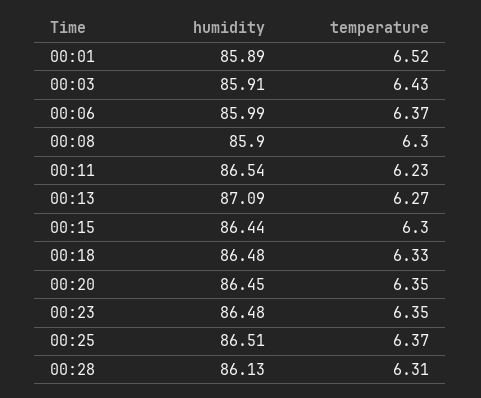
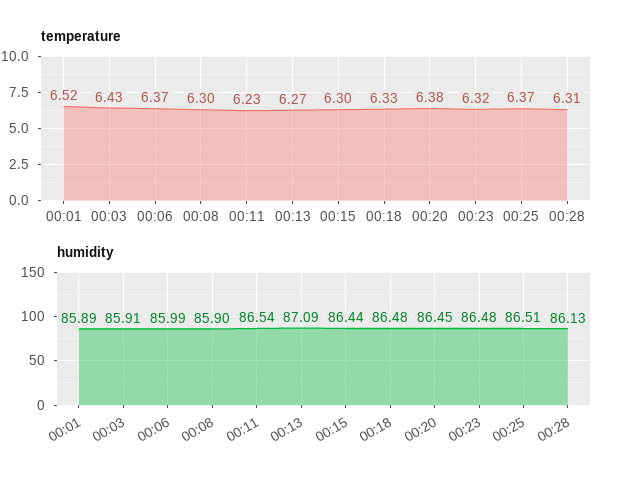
  {
    "humidity": {
      "00:01": 85.89,
      "00:03": 85.91,
      "00:06": 85.99,
      "00:08": 85.9,
      "00:11": 86.54,
      "00:13": 87.09,
      "00:15": 86.44,
      "00:18": 86.48,
      "00:20": 86.45,
      "00:23": 86.48,
      "00:25": 86.51,
      "00:28": 86.13
    },
    "temperature": {
      "00:01": 6.52,
      "00:03": 6.43,
      "00:06": 6.37,
      "00:08": 6.3,
      "00:11": 6.23,
      "00:13": 6.27,
      "00:15": 6.3,
      "00:18": 6.33,
-     "00:20": 6.35,
+     "00:20": 6.38,
-     "00:23": 6.35,
+     "00:23": 6.32,
      "00:25": 6.37,
      "00:28": 6.31
    }
  }

